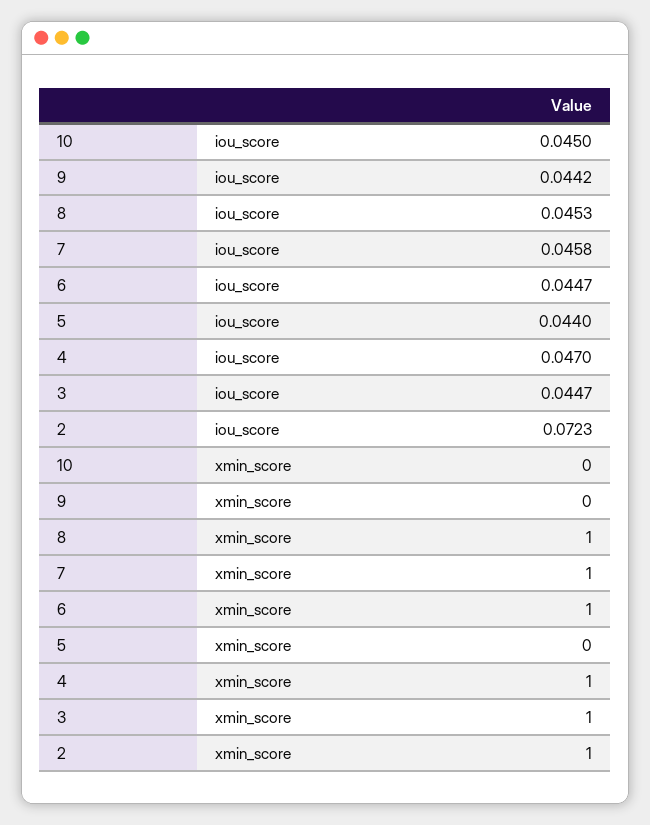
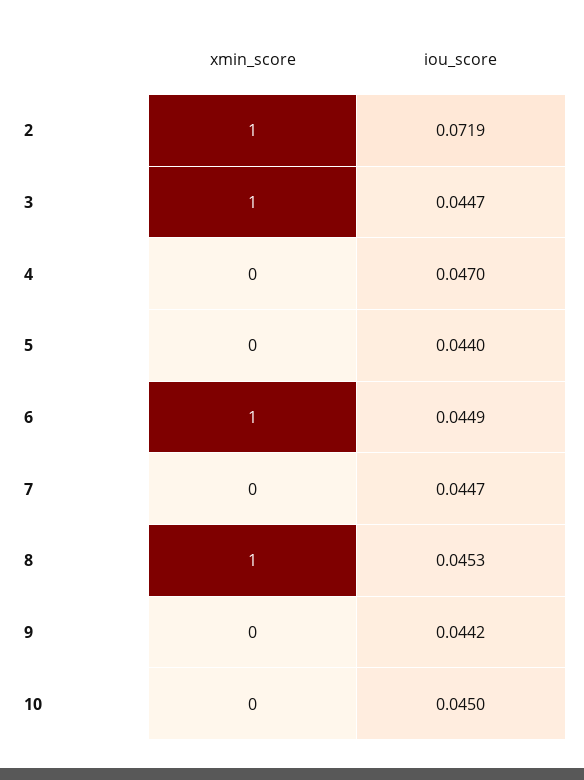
  {
    "10": {
      "iou_score": 0.045,
      "xmin_score": 0
    },
    "9": {
      "iou_score": 0.0442,
      "xmin_score": 0
    },
    "8": {
      "iou_score": 0.0453,
      "xmin_score": 1
    },
    "7": {
-     "iou_score": 0.0458,
+     "iou_score": 0.0447,
-     "xmin_score": 1
+     "xmin_score": 0
    },
    "6": {
-     "iou_score": 0.0447,
+     "iou_score": 0.0449,
      "xmin_score": 1
    },
    "5": {
      "iou_score": 0.044,
      "xmin_score": 0
    },
    "4": {
      "iou_score": 0.047,
-     "xmin_score": 1
+     "xmin_score": 0
    },
    "3": {
      "iou_score": 0.0447,
      "xmin_score": 1
    },
    "2": {
-     "iou_score": 0.0723,
+     "iou_score": 0.0719,
      "xmin_score": 1
    }
  }

